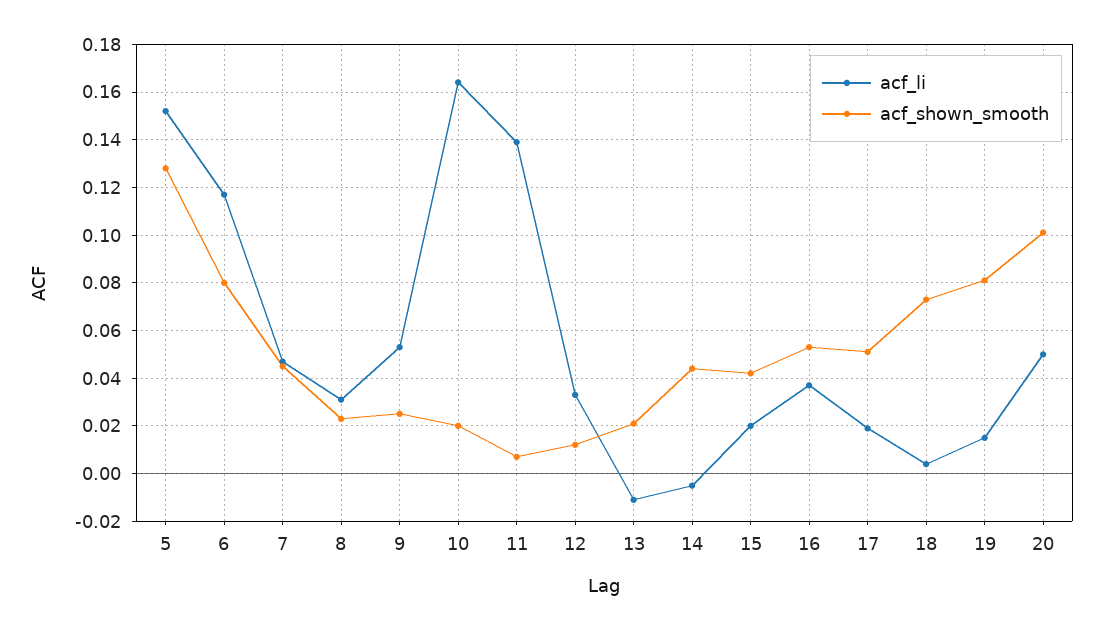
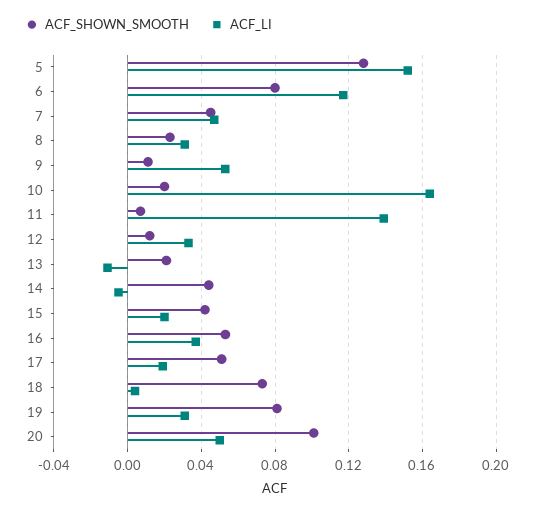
  {
    "acf_li": {
      "5": 0.15,
      "6": 0.115,
      "7": 0.045,
      "8": 0.03,
      "9": 0.055,
      "10": 0.165,
      "11": 0.14,
      "12": 0.035,
      "13": -0.01,
      "14": -0.005,
      "15": 0.02,
      "16": 0.035,
      "17": 0.02,
      "18": 0.005,
-     "19": 0.015,
+     "19": 0.03,
      "20": 0.05
    },
    "acf_shown_smooth": {
      "5": 0.13,
      "6": 0.08,
      "7": 0.045,
      "8": 0.025,
-     "9": 0.025,
+     "9": 0.01,
      "10": 0.02,
      "11": 0.005,
      "12": 0.01,
      "13": 0.02,
      "14": 0.045,
      "15": 0.04,
      "16": 0.055,
      "17": 0.05,
      "18": 0.075,
      "19": 0.08,
      "20": 0.1
    }
  }

